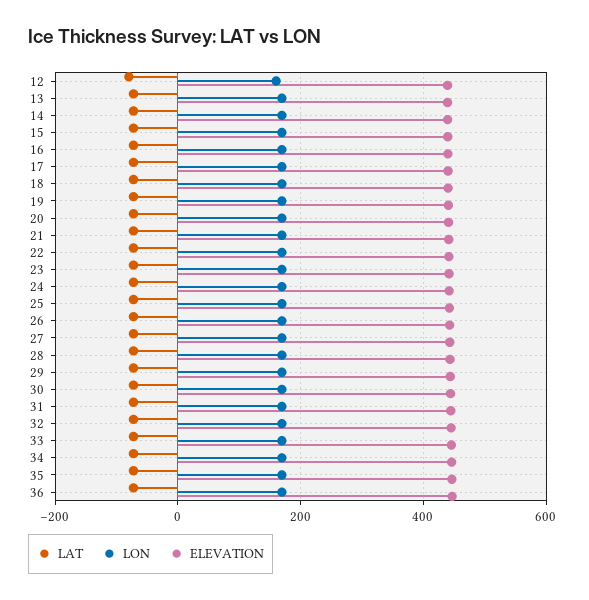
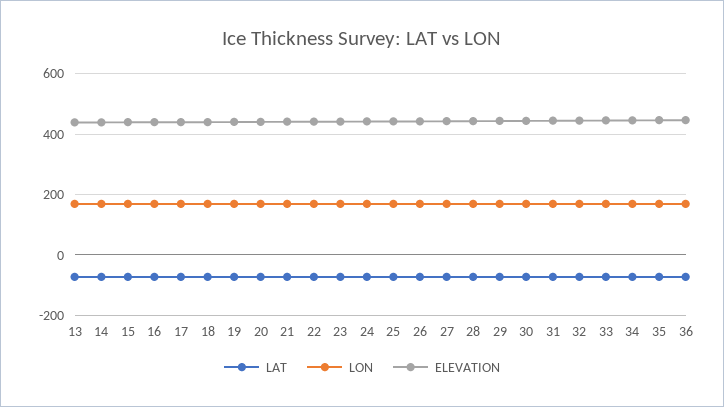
  {
    "LAT": {
-     "12": -80,
      "13": -80,
      "14": -80,
      "15": -80,
      "16": -80,
      "17": -80,
      "18": -80,
      "19": -80,
      "20": -80,
      "21": -80,
      "22": -80,
      "23": -80,
      "24": -80,
      "25": -80,
      "26": -80,
      "27": -80,
      "28": -80,
      "29": -80,
      "30": -80,
      "31": -80,
      "32": -80,
      "33": -80,
      "34": -80,
      "35": -80,
      "36": -80
    },
    "LON": {
-     "12": 160,
      "13": 160,
      "14": 160,
      "15": 160,
      "16": 160,
      "17": 160,
      "18": 160,
      "19": 160,
      "20": 160,
      "21": 160,
      "22": 160,
      "23": 160,
      "24": 160,
      "25": 160,
      "26": 160,
      "27": 160,
      "28": 160,
      "29": 160,
      "30": 160,
      "31": 160,
      "32": 160,
      "33": 160,
      "34": 160,
      "35": 160,
      "36": 160
    },
    "ELEVATION": {
-     "12": 440,
      "13": 440,
      "14": 440,
      "15": 440,
      "16": 440,
      "17": 440,
      "18": 440,
      "19": 440,
      "20": 440,
      "21": 440,
      "22": 440,
      "23": 440,
      "24": 440,
      "25": 440,
      "26": 440,
      "27": 440,
      "28": 440,
      "29": 440,
      "30": 440,
      "31": 440,
      "32": 440,
      "33": 440,
      "34": 440,
      "35": 440,
      "36": 440
    }
  }

